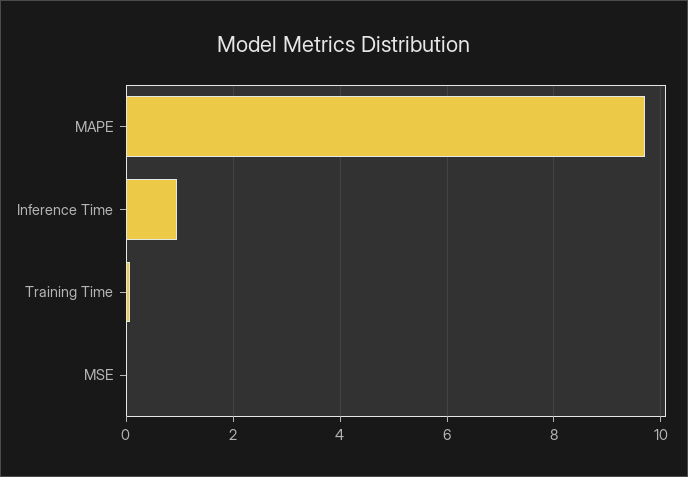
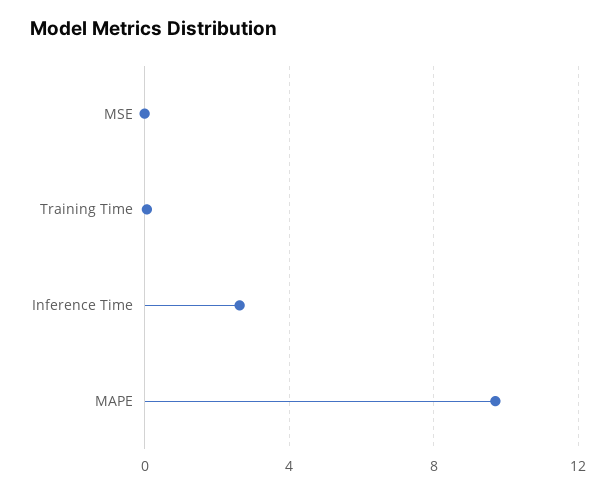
  {
    "MAPE": 9.8,
-   "Inference Time": 1,
+   "Inference Time": 2.5,
    "Training Time": 0,
    "MSE": 0
  }

